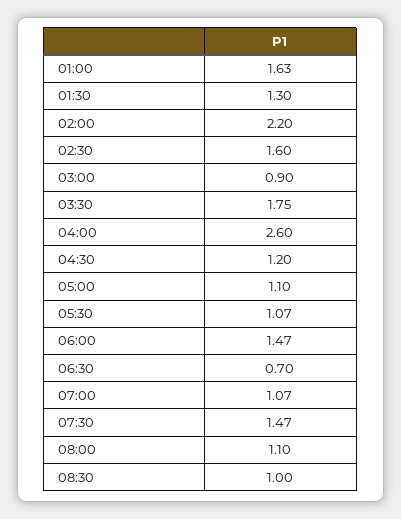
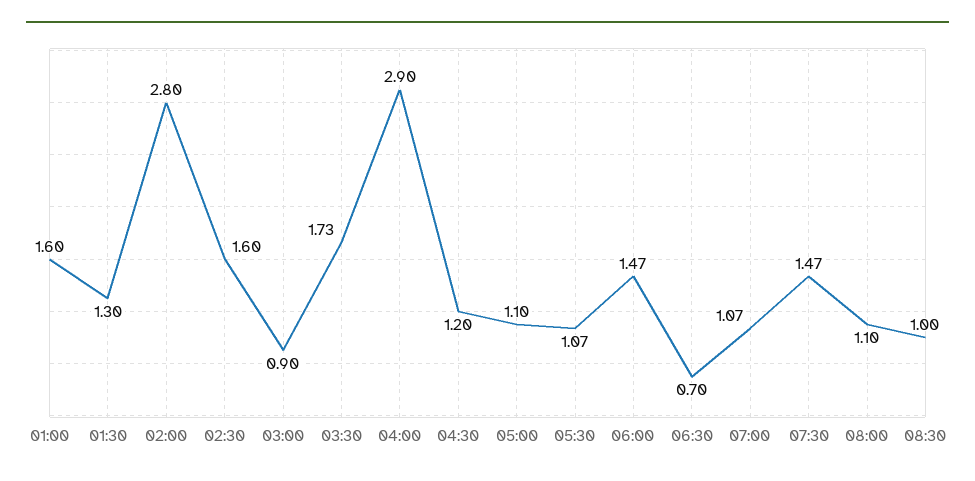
  {
-   "01:00": 1.63,
+   "01:00": 1.6,
    "01:30": 1.3,
-   "02:00": 2.2,
+   "02:00": 2.8,
    "02:30": 1.6,
    "03:00": 0.9,
-   "03:30": 1.75,
+   "03:30": 1.73,
-   "04:00": 2.6,
+   "04:00": 2.9,
    "04:30": 1.2,
    "05:00": 1.1,
    "05:30": 1.07,
    "06:00": 1.47,
    "06:30": 0.7,
    "07:00": 1.07,
    "07:30": 1.47,
    "08:00": 1.1,
    "08:30": 1
  }

